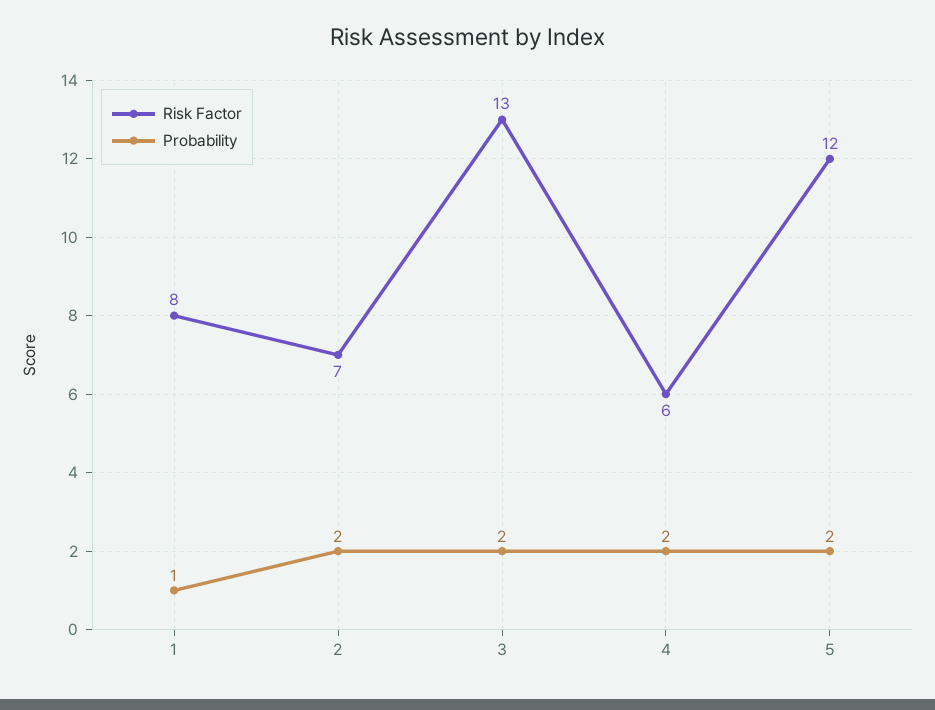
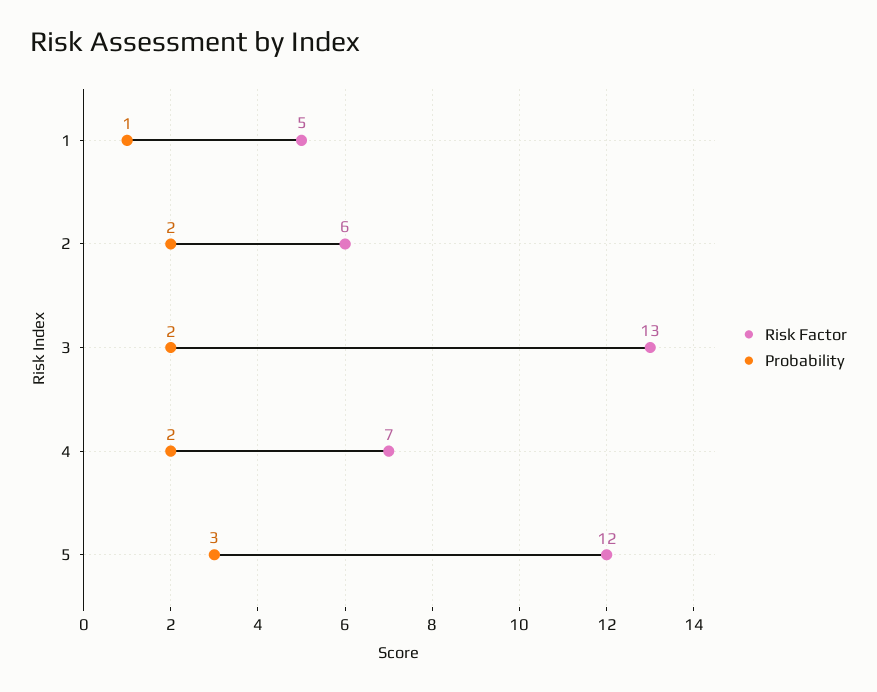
  {
    "Risk Factor": {
-     "1": 8,
+     "1": 5,
-     "2": 7,
+     "2": 6,
      "3": 13,
-     "4": 6,
+     "4": 7,
      "5": 12
    },
    "Probability": {
      "1": 1,
      "2": 2,
      "3": 2,
      "4": 2,
-     "5": 2
+     "5": 3
    }
  }

